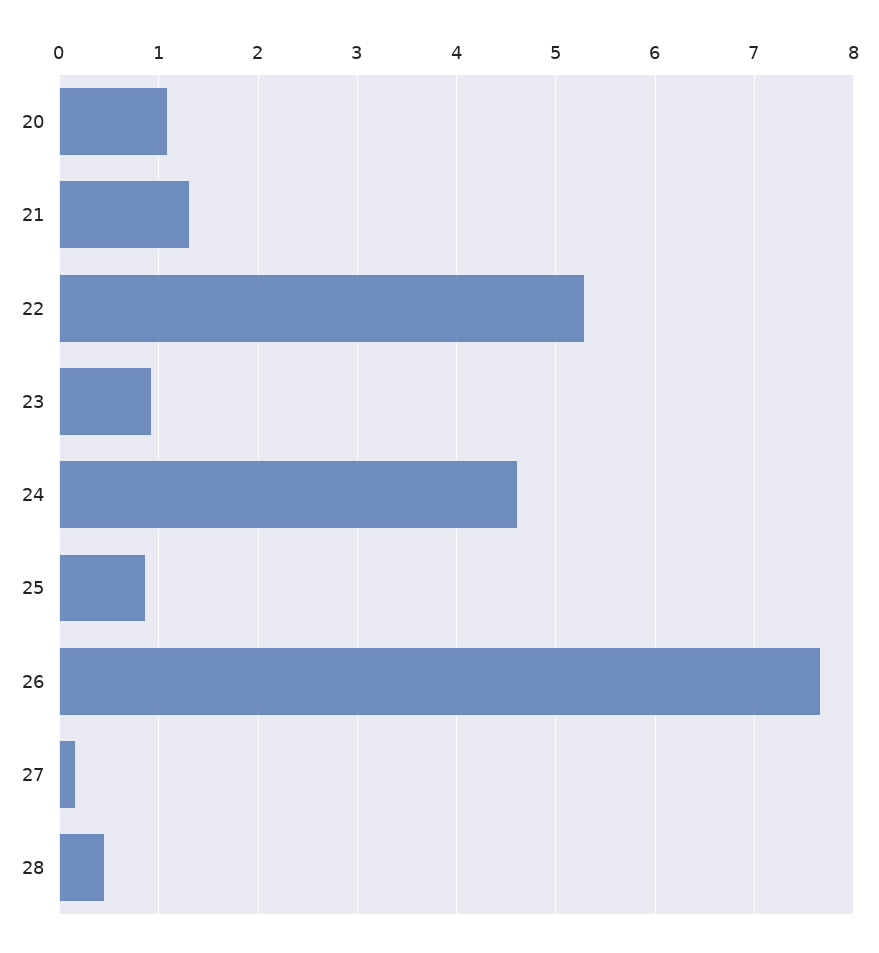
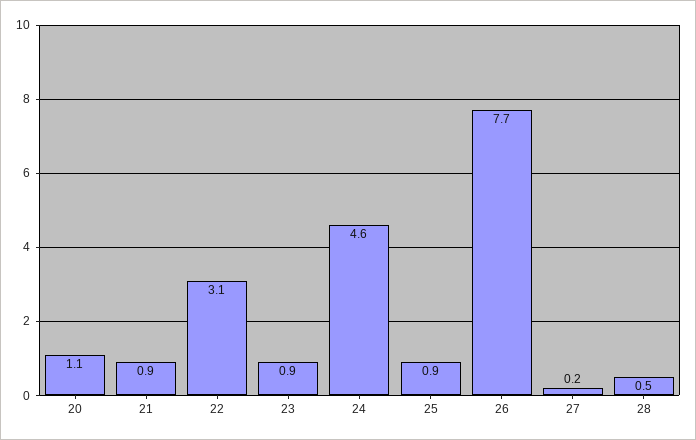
  {
    "20": 1.1,
-   "21": 1.3,
+   "21": 0.9,
-   "22": 5.3,
+   "22": 3.1,
    "23": 0.9,
    "24": 4.6,
    "25": 0.9,
    "26": 7.7,
    "27": 0.2,
    "28": 0.5
  }

